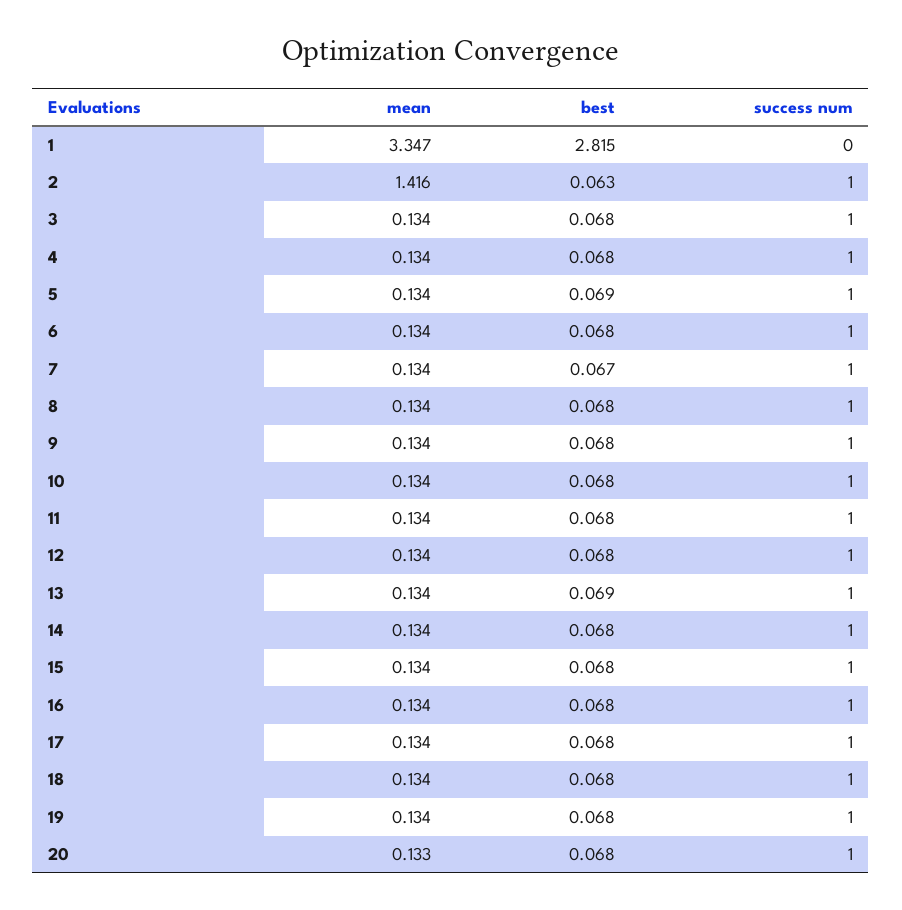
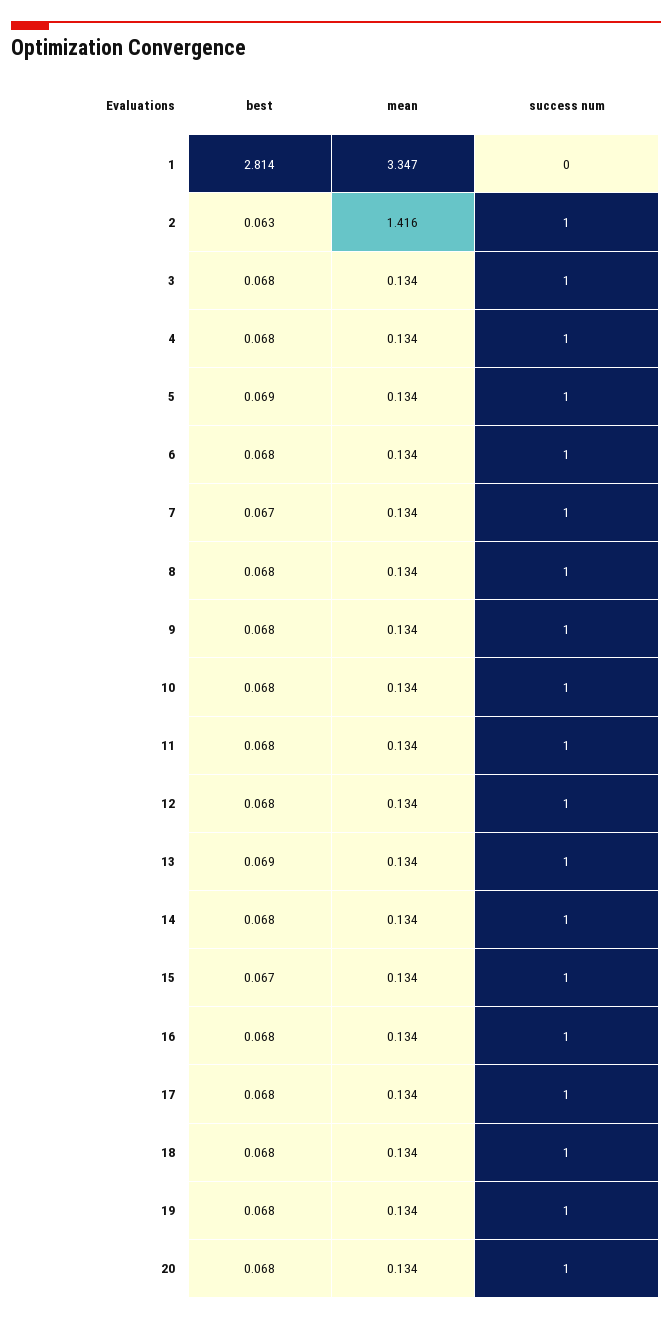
  {
    "mean": {
      "1": 3.347,
      "2": 1.416,
      "3": 0.134,
      "4": 0.134,
      "5": 0.134,
      "6": 0.134,
      "7": 0.134,
      "8": 0.134,
      "9": 0.134,
      "10": 0.134,
      "11": 0.134,
      "12": 0.134,
      "13": 0.134,
      "14": 0.134,
      "15": 0.134,
      "16": 0.134,
      "17": 0.134,
      "18": 0.134,
      "19": 0.134,
-     "20": 0.133
+     "20": 0.134
    },
    "best": {
-     "1": 2.815,
+     "1": 2.814,
      "2": 0.063,
      "3": 0.068,
      "4": 0.068,
      "5": 0.069,
      "6": 0.068,
      "7": 0.067,
      "8": 0.068,
      "9": 0.068,
      "10": 0.068,
      "11": 0.068,
      "12": 0.068,
      "13": 0.069,
      "14": 0.068,
-     "15": 0.068,
+     "15": 0.067,
      "16": 0.068,
      "17": 0.068,
      "18": 0.068,
      "19": 0.068,
      "20": 0.068
    },
    "success num": {
      "1": 0,
      "2": 1,
      "3": 1,
      "4": 1,
      "5": 1,
      "6": 1,
      "7": 1,
      "8": 1,
      "9": 1,
      "10": 1,
      "11": 1,
      "12": 1,
      "13": 1,
      "14": 1,
      "15": 1,
      "16": 1,
      "17": 1,
      "18": 1,
      "19": 1,
      "20": 1
    }
  }

